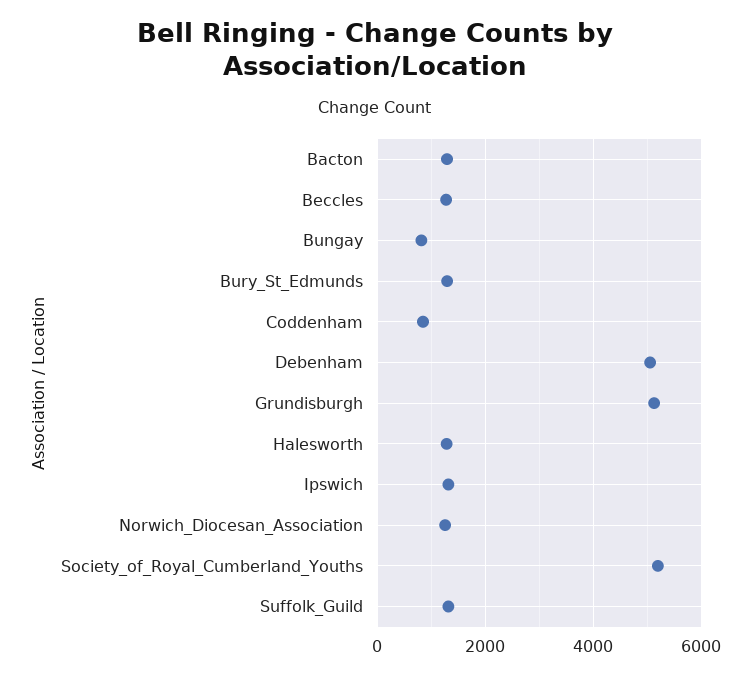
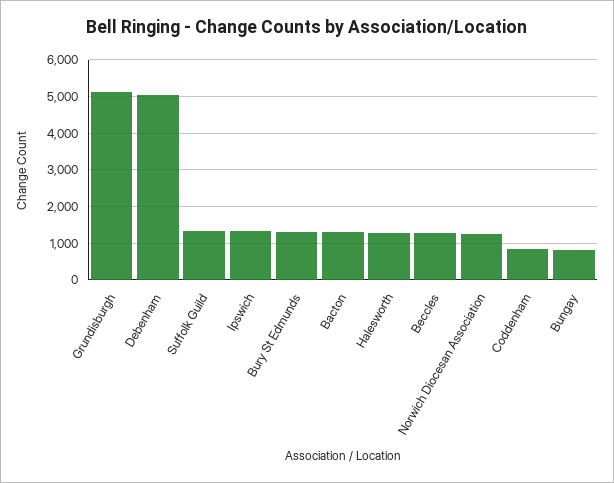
  {
    "Bacton": 1200,
    "Beccles": 1200,
    "Bungay": 800,
    "Bury_St_Edmunds": 1200,
    "Coddenham": 800,
    "Debenham": 5000,
    "Grundisburgh": 5200,
    "Halesworth": 1200,
    "Ipswich": 1400,
    "Norwich_Diocesan_Association": 1200,
-   "Society_of_Royal_Cumberland_Youths": 5200,
    "Suffolk_Guild": 1400
  }

